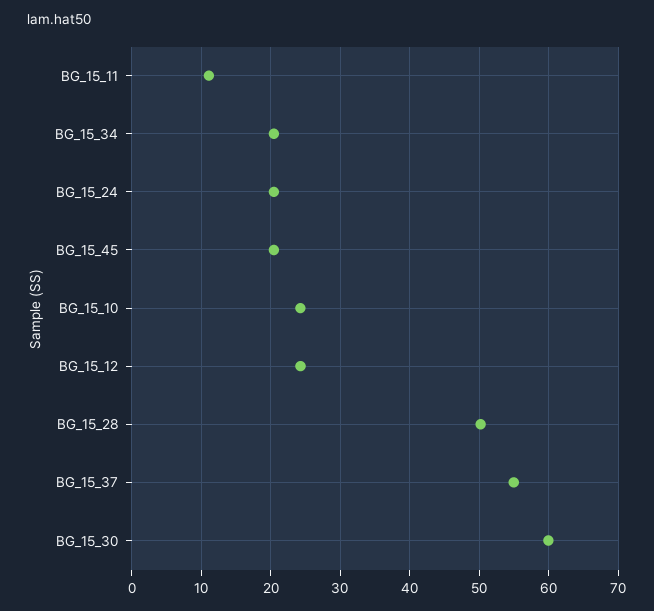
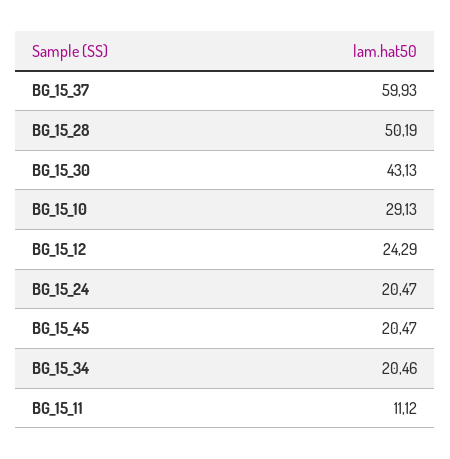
  {
    "BG_15_11": 11.12,
    "BG_15_34": 20.46,
    "BG_15_24": 20.47,
    "BG_15_45": 20.47,
-   "BG_15_10": 24,
+   "BG_15_10": 29.13,
    "BG_15_12": 24.29,
    "BG_15_28": 50.19,
-   "BG_15_37": 55,
+   "BG_15_37": 59.93,
-   "BG_15_30": 60
+   "BG_15_30": 43.13
  }

